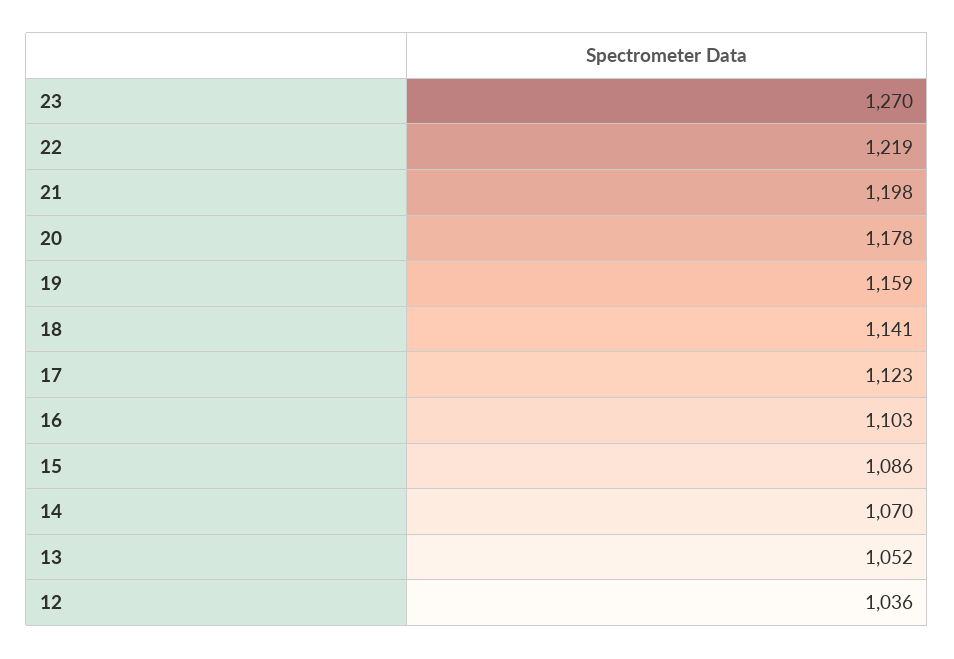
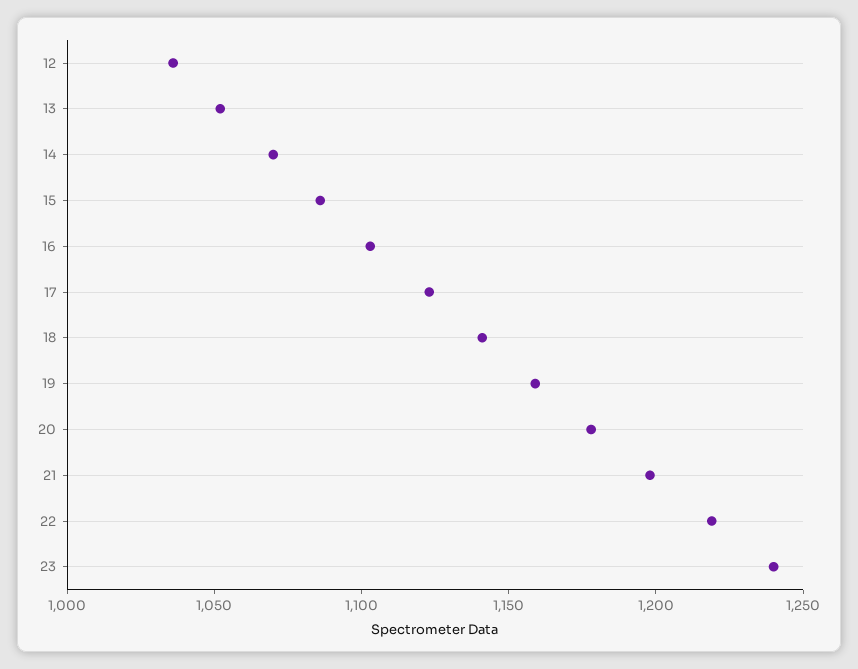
  {
-   "23": 1270,
+   "23": 1240,
    "22": 1219,
    "21": 1198,
    "20": 1178,
    "19": 1159,
    "18": 1141,
    "17": 1123,
    "16": 1103,
    "15": 1086,
    "14": 1070,
    "13": 1052,
    "12": 1036
  }

